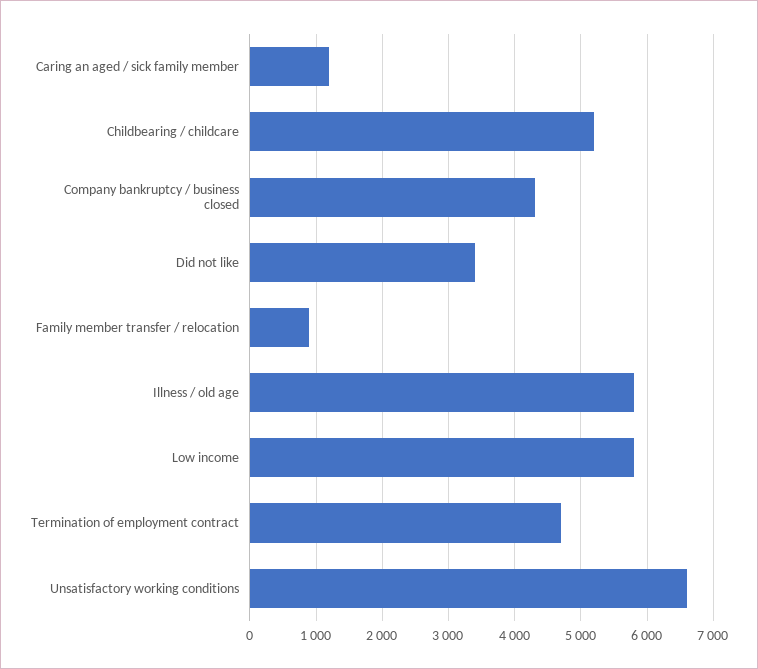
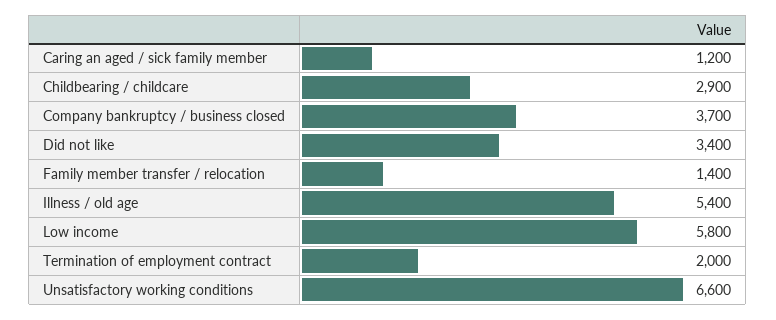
  {
    "Caring an aged / sick family member": 1200,
-   "Childbearing / childcare": 5200,
+   "Childbearing / childcare": 2900,
-   "Company bankruptcy / business closed": 4300,
+   "Company bankruptcy / business closed": 3700,
    "Did not like": 3400,
-   "Family member transfer / relocation": 900,
+   "Family member transfer / relocation": 1400,
-   "Illness / old age": 5800,
+   "Illness / old age": 5400,
    "Low income": 5800,
-   "Termination of employment contract": 4700,
+   "Termination of employment contract": 2000,
    "Unsatisfactory working conditions": 6600
  }

